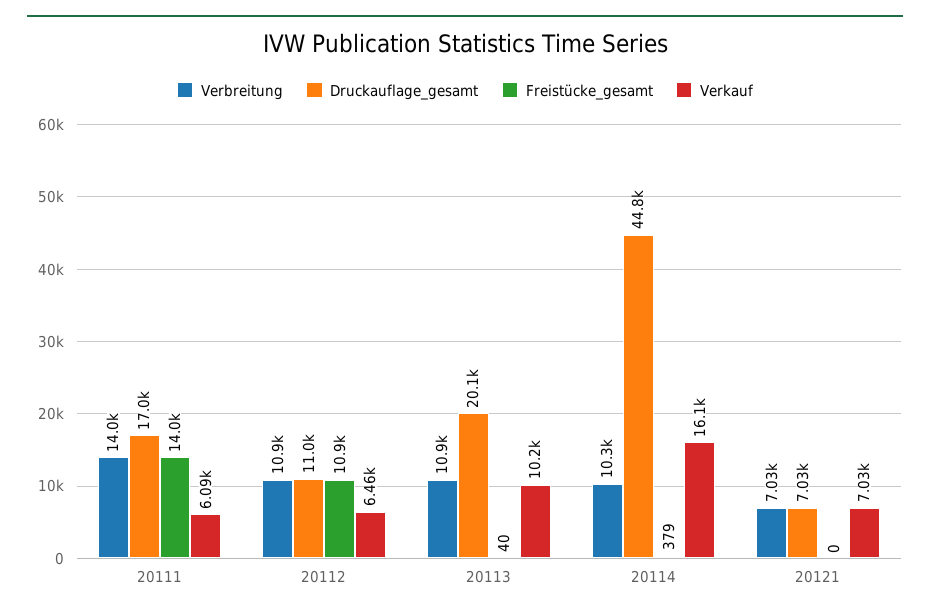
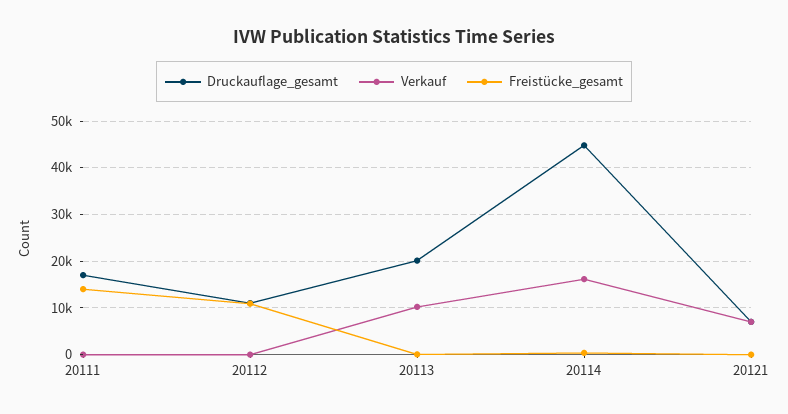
  {
-   "Verbreitung": {
-     "20111": 14000,
-     "20112": 10900,
-     "20113": 10900,
-     "20114": 10300,
-     "20121": 7030
-   },
    "Druckauflage_gesamt": {
      "20111": 17000,
      "20112": 11000,
      "20113": 20100,
      "20114": 44800,
      "20121": 7030
    },
    "Freistücke_gesamt": {
      "20111": 14000,
      "20112": 10900,
      "20113": 40,
      "20114": 379,
      "20121": 0
    },
    "Verkauf": {
-     "20111": 6090,
+     "20111": 0,
-     "20112": 6460,
+     "20112": 0,
      "20113": 10200,
      "20114": 16100,
      "20121": 7030
    }
  }

